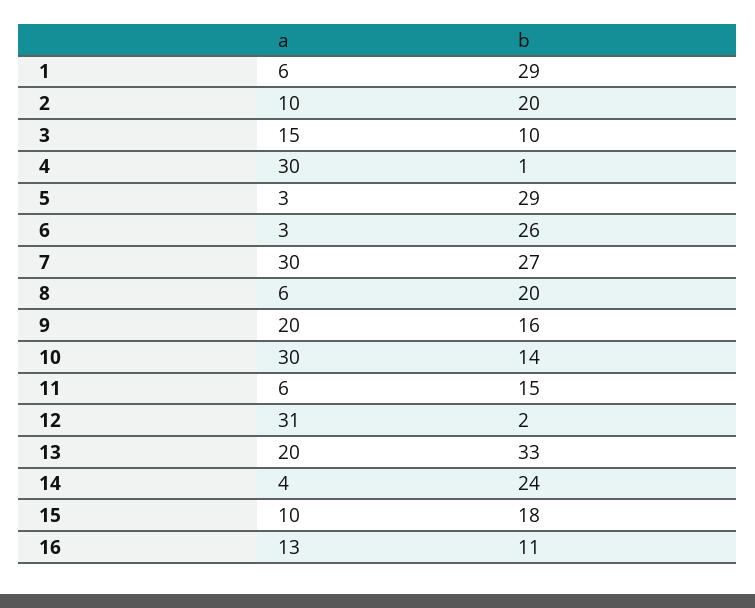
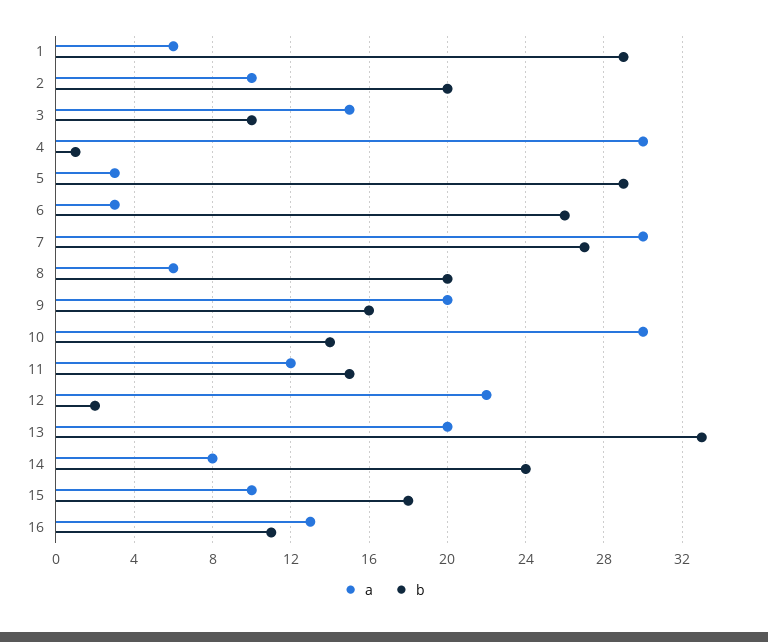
  {
    "a": {
      "1": 6,
      "2": 10,
      "3": 15,
      "4": 30,
      "5": 3,
      "6": 3,
      "7": 30,
      "8": 6,
      "9": 20,
      "10": 30,
-     "11": 6,
+     "11": 12,
-     "12": 31,
+     "12": 22,
      "13": 20,
-     "14": 4,
+     "14": 8,
      "15": 10,
      "16": 13
    },
    "b": {
      "1": 29,
      "2": 20,
      "3": 10,
      "4": 1,
      "5": 29,
      "6": 26,
      "7": 27,
      "8": 20,
      "9": 16,
      "10": 14,
      "11": 15,
      "12": 2,
      "13": 33,
      "14": 24,
      "15": 18,
      "16": 11
    }
  }

